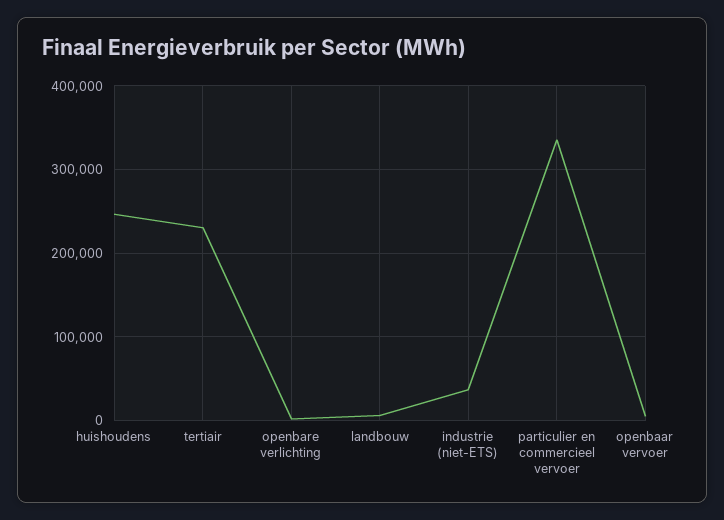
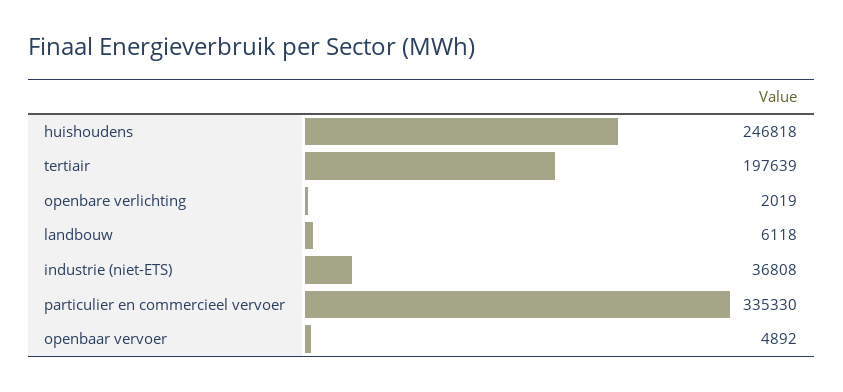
  {
    "huishoudens": 246818,
-   "tertiair": 230000,
+   "tertiair": 197639,
    "openbare verlichting": 2019,
    "landbouw": 6118,
    "industrie (niet-ETS)": 36808,
    "particulier en commercieel vervoer": 335330,
    "openbaar vervoer": 4892
  }

